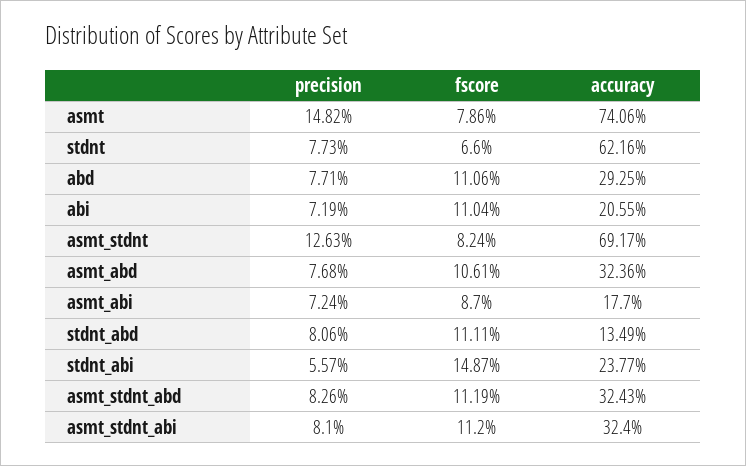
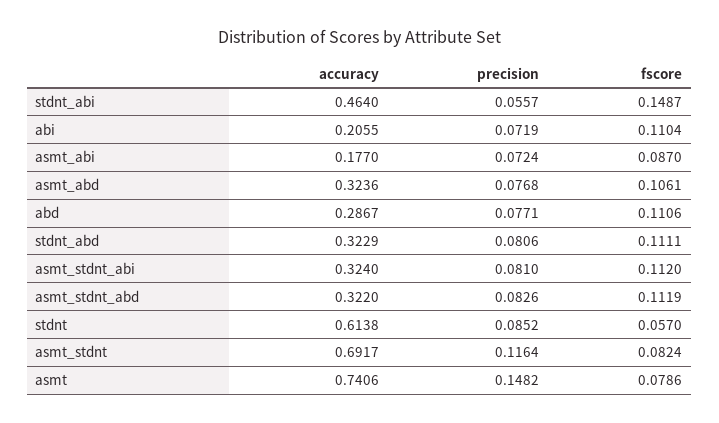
  {
    "precision": {
      "asmt": 0.1482,
-     "stdnt": 0.0773,
+     "stdnt": 0.0852,
      "abd": 0.0771,
      "abi": 0.0719,
-     "asmt_stdnt": 0.1263,
+     "asmt_stdnt": 0.1164,
      "asmt_abd": 0.0768,
      "asmt_abi": 0.0724,
      "stdnt_abd": 0.0806,
      "stdnt_abi": 0.0557,
      "asmt_stdnt_abd": 0.0826,
      "asmt_stdnt_abi": 0.081
    },
    "fscore": {
      "asmt": 0.0786,
-     "stdnt": 0.066,
+     "stdnt": 0.057,
      "abd": 0.1106,
      "abi": 0.1104,
      "asmt_stdnt": 0.0824,
      "asmt_abd": 0.1061,
      "asmt_abi": 0.087,
      "stdnt_abd": 0.1111,
      "stdnt_abi": 0.1487,
      "asmt_stdnt_abd": 0.1119,
      "asmt_stdnt_abi": 0.112
    },
    "accuracy": {
      "asmt": 0.7406,
-     "stdnt": 0.6216,
+     "stdnt": 0.6138,
-     "abd": 0.2925,
+     "abd": 0.2867,
      "abi": 0.2055,
      "asmt_stdnt": 0.6917,
      "asmt_abd": 0.3236,
      "asmt_abi": 0.177,
-     "stdnt_abd": 0.1349,
+     "stdnt_abd": 0.3229,
-     "stdnt_abi": 0.2377,
+     "stdnt_abi": 0.464,
-     "asmt_stdnt_abd": 0.3243,
+     "asmt_stdnt_abd": 0.322,
      "asmt_stdnt_abi": 0.324
    }
  }

